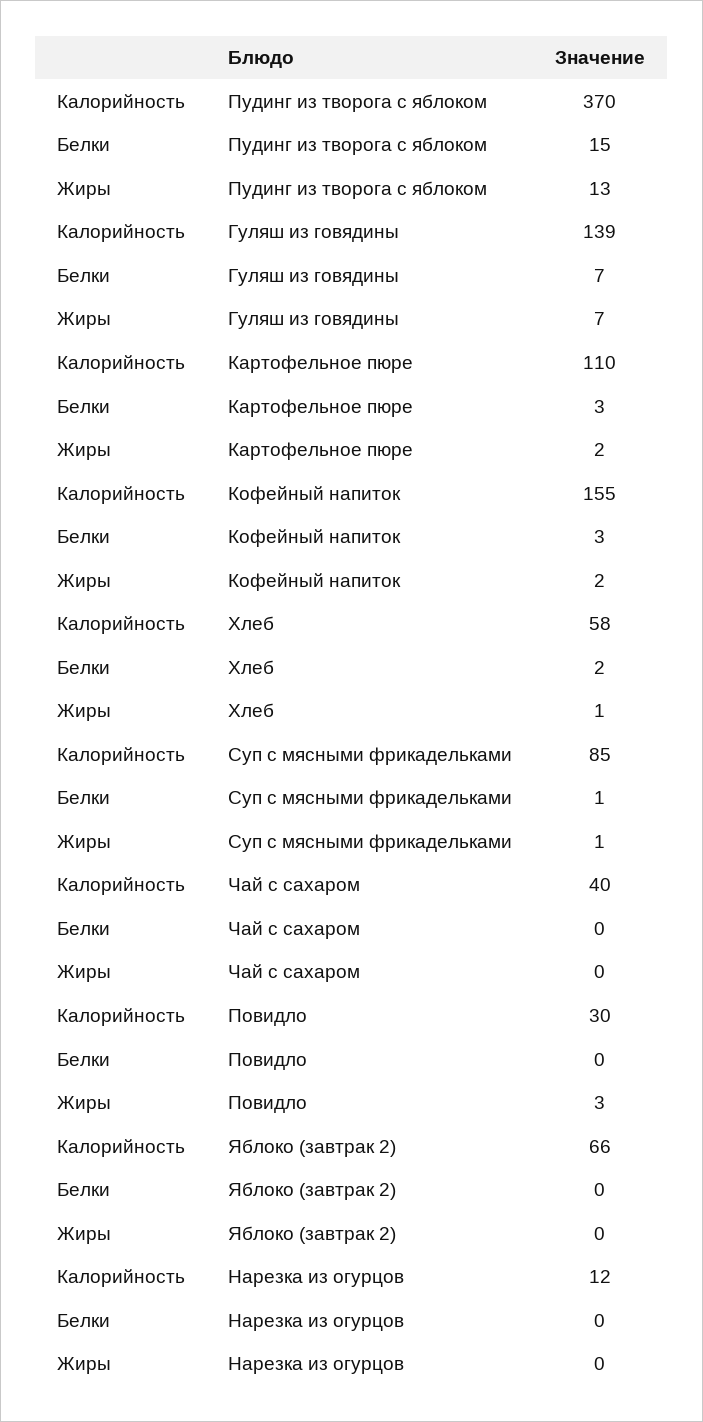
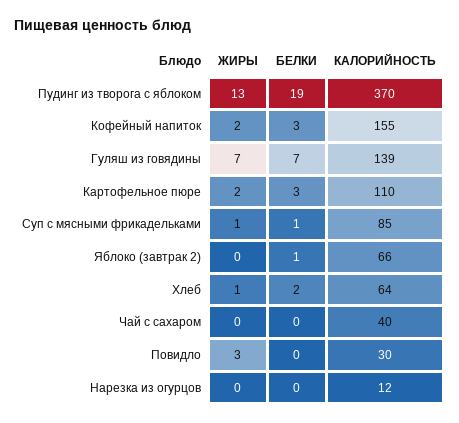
  {
    "Калорийность": {
      "Пудинг из творога с яблоком": 370,
      "Гуляш из говядины": 139,
      "Картофельное пюре": 110,
      "Кофейный напиток": 155,
-     "Хлеб": 58,
+     "Хлеб": 64,
      "Суп с мясными фрикадельками": 85,
      "Чай с сахаром": 40,
      "Повидло": 30,
      "Яблоко (завтрак 2)": 66,
      "Нарезка из огурцов": 12
    },
    "Белки": {
-     "Пудинг из творога с яблоком": 15,
+     "Пудинг из творога с яблоком": 19,
      "Гуляш из говядины": 7,
      "Картофельное пюре": 3,
      "Кофейный напиток": 3,
      "Хлеб": 2,
      "Суп с мясными фрикадельками": 1,
      "Чай с сахаром": 0,
      "Повидло": 0,
-     "Яблоко (завтрак 2)": 0,
+     "Яблоко (завтрак 2)": 1,
      "Нарезка из огурцов": 0
    },
    "Жиры": {
      "Пудинг из творога с яблоком": 13,
      "Гуляш из говядины": 7,
      "Картофельное пюре": 2,
      "Кофейный напиток": 2,
      "Хлеб": 1,
      "Суп с мясными фрикадельками": 1,
      "Чай с сахаром": 0,
      "Повидло": 3,
      "Яблоко (завтрак 2)": 0,
      "Нарезка из огурцов": 0
    }
  }

